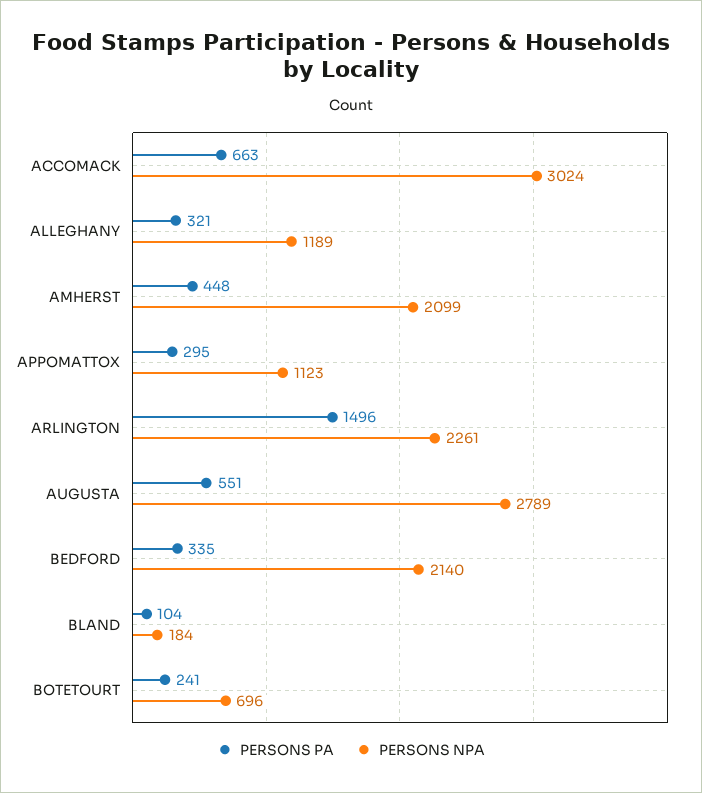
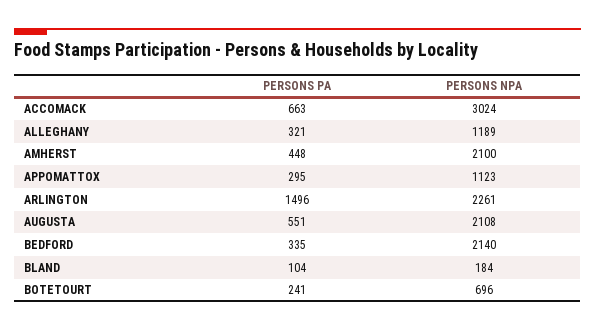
  {
    "PERSONS PA": {
      "ACCOMACK": 663,
      "ALLEGHANY": 321,
      "AMHERST": 448,
      "APPOMATTOX": 295,
      "ARLINGTON": 1496,
      "AUGUSTA": 551,
      "BEDFORD": 335,
      "BLAND": 104,
      "BOTETOURT": 241
    },
    "PERSONS NPA": {
      "ACCOMACK": 3024,
      "ALLEGHANY": 1189,
-     "AMHERST": 2099,
+     "AMHERST": 2100,
      "APPOMATTOX": 1123,
      "ARLINGTON": 2261,
-     "AUGUSTA": 2789,
+     "AUGUSTA": 2108,
      "BEDFORD": 2140,
      "BLAND": 184,
      "BOTETOURT": 696
    }
  }

